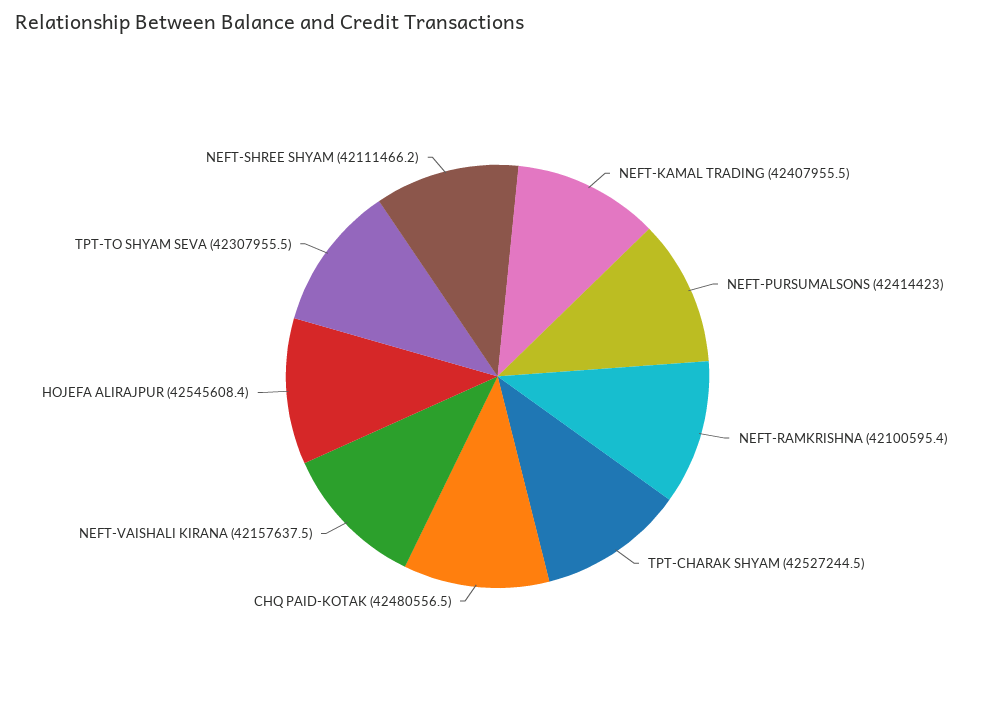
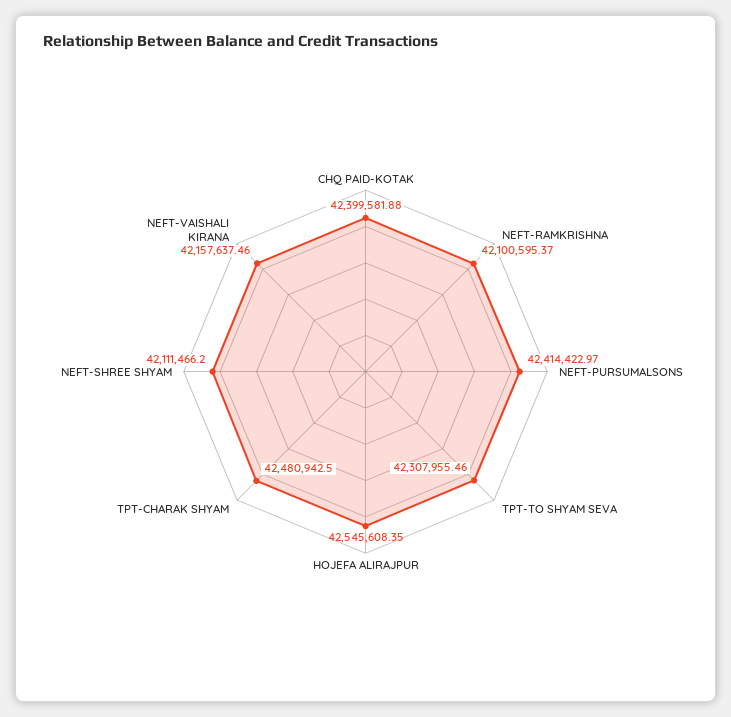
  {
-   "NEFT-KAMAL TRADING": 42407955.5,
    "NEFT-PURSUMALSONS": 42414422.97,
    "NEFT-RAMKRISHNA": 42100595.37,
-   "TPT-CHARAK SHYAM": 42527244.5,
+   "TPT-CHARAK SHYAM": 42480942.5,
-   "CHQ PAID-KOTAK": 42480556.5,
+   "CHQ PAID-KOTAK": 42399581.88,
    "NEFT-VAISHALI KIRANA": 42157637.46,
    "HOJEFA ALIRAJPUR": 42545608.35,
    "TPT-TO SHYAM SEVA": 42307955.46,
    "NEFT-SHREE SHYAM": 42111466.2
  }

